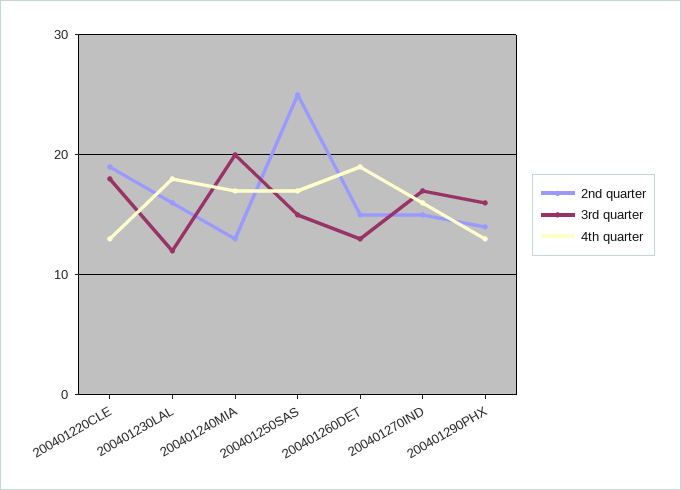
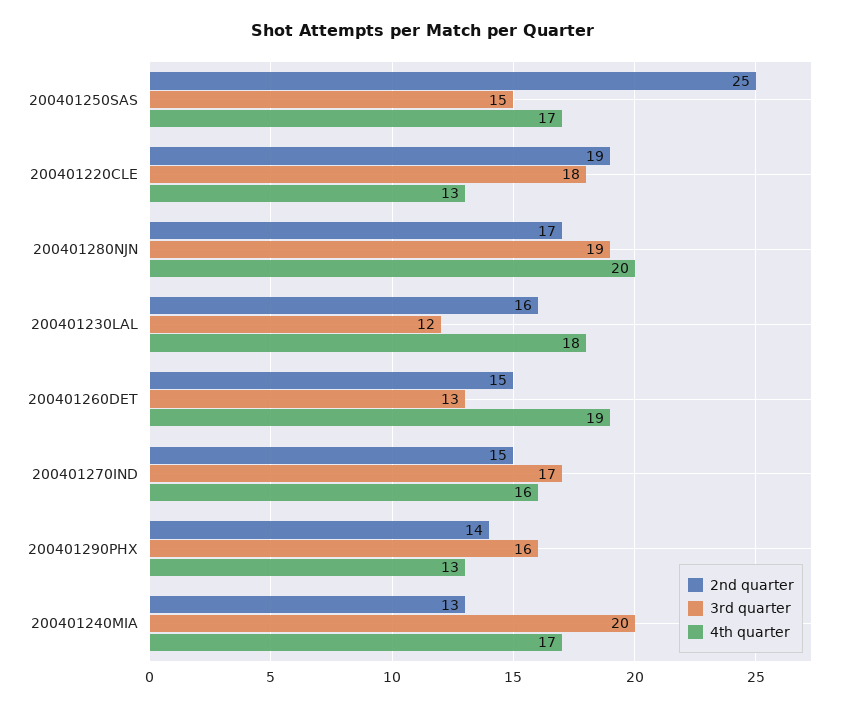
  {
    "2nd quarter": {
      "200401220CLE": 19,
      "200401230LAL": 16,
      "200401240MIA": 13,
      "200401250SAS": 25,
      "200401260DET": 15,
      "200401270IND": 15,
-     "200401290PHX": 14
+     "200401290PHX": 14,
+     "200401280NJN": 17
    },
    "3rd quarter": {
      "200401220CLE": 18,
      "200401230LAL": 12,
      "200401240MIA": 20,
      "200401250SAS": 15,
      "200401260DET": 13,
      "200401270IND": 17,
-     "200401290PHX": 16
+     "200401290PHX": 16,
+     "200401280NJN": 19
    },
    "4th quarter": {
      "200401220CLE": 13,
      "200401230LAL": 18,
      "200401240MIA": 17,
      "200401250SAS": 17,
      "200401260DET": 19,
      "200401270IND": 16,
-     "200401290PHX": 13
+     "200401290PHX": 13,
+     "200401280NJN": 20
    }
  }

